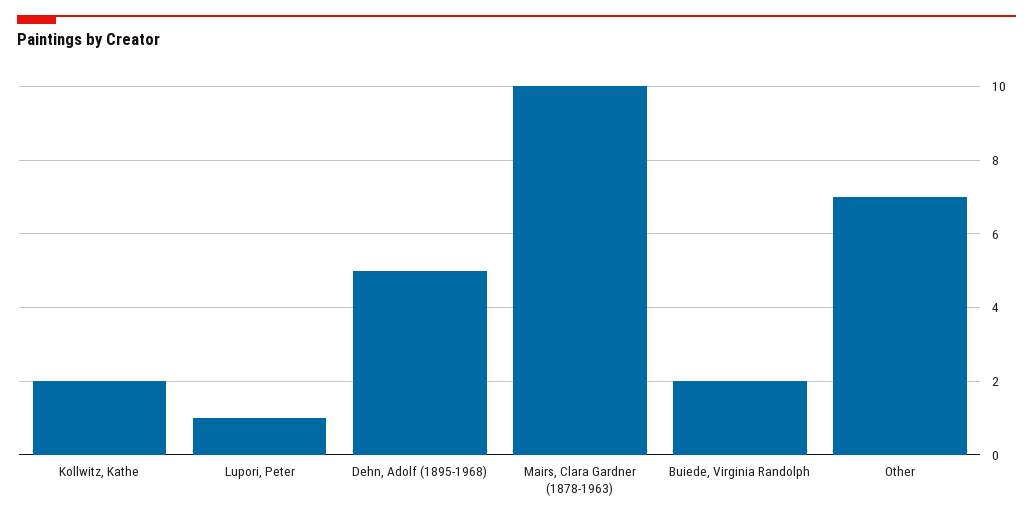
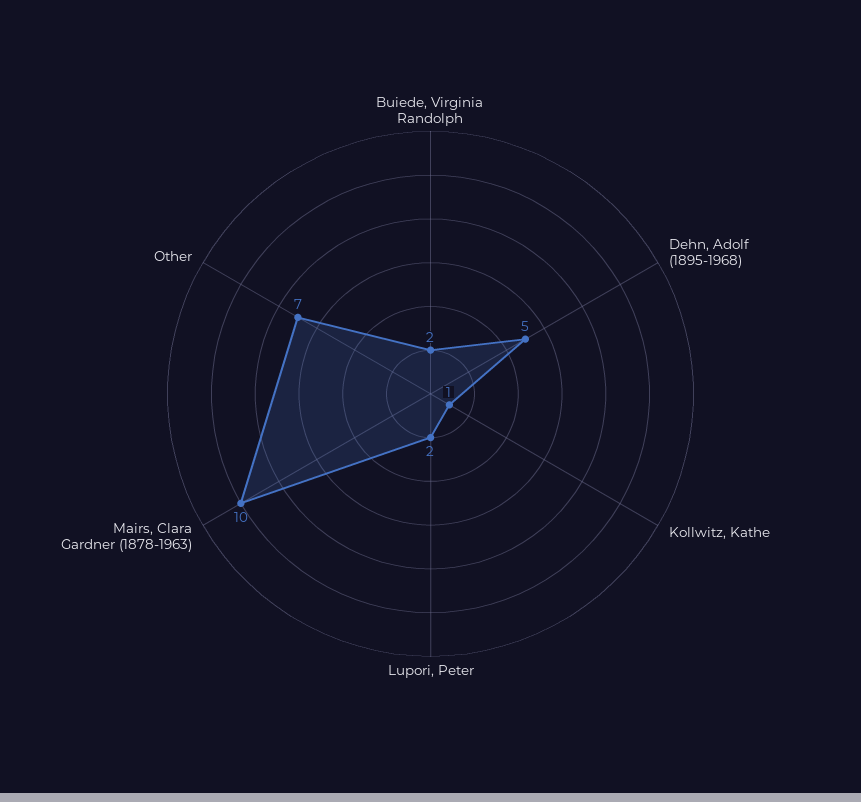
  {
-   "Kollwitz, Kathe": 2,
+   "Kollwitz, Kathe": 1,
-   "Lupori, Peter": 1,
+   "Lupori, Peter": 2,
    "Dehn, Adolf (1895-1968)": 5,
    "Mairs, Clara Gardner (1878-1963)": 10,
    "Buiede, Virginia Randolph": 2,
    "Other": 7
  }

